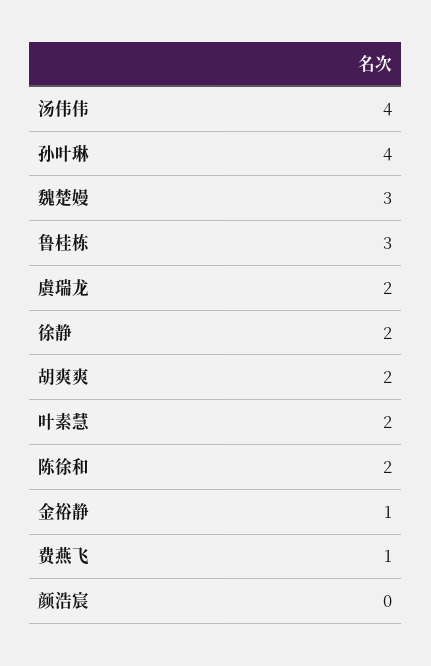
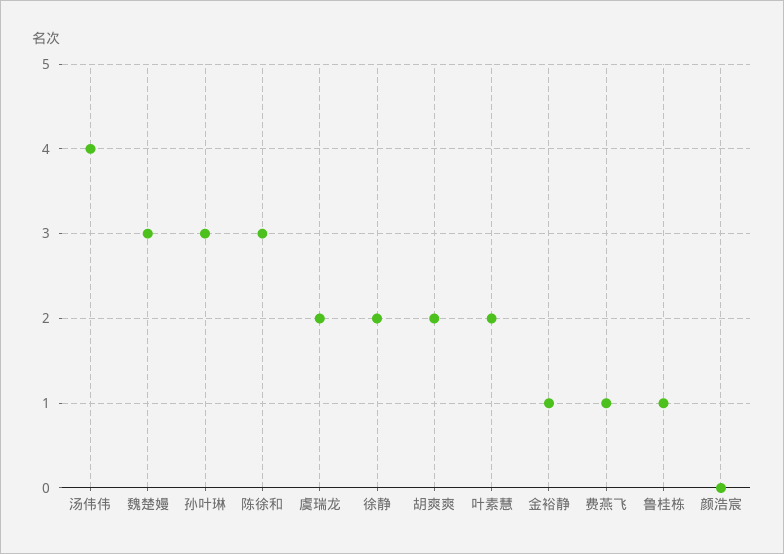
  {
    "汤伟伟": 4,
-   "孙叶琳": 4,
+   "孙叶琳": 3,
    "魏楚嫚": 3,
-   "鲁桂栋": 3,
+   "鲁桂栋": 1,
    "虞瑞龙": 2,
    "徐静": 2,
    "胡爽爽": 2,
    "叶素慧": 2,
-   "陈徐和": 2,
+   "陈徐和": 3,
    "金裕静": 1,
    "费燕飞": 1,
    "颜浩宸": 0
  }

